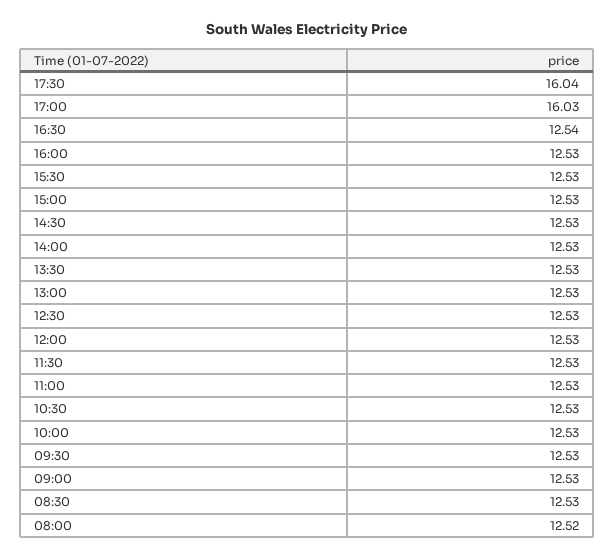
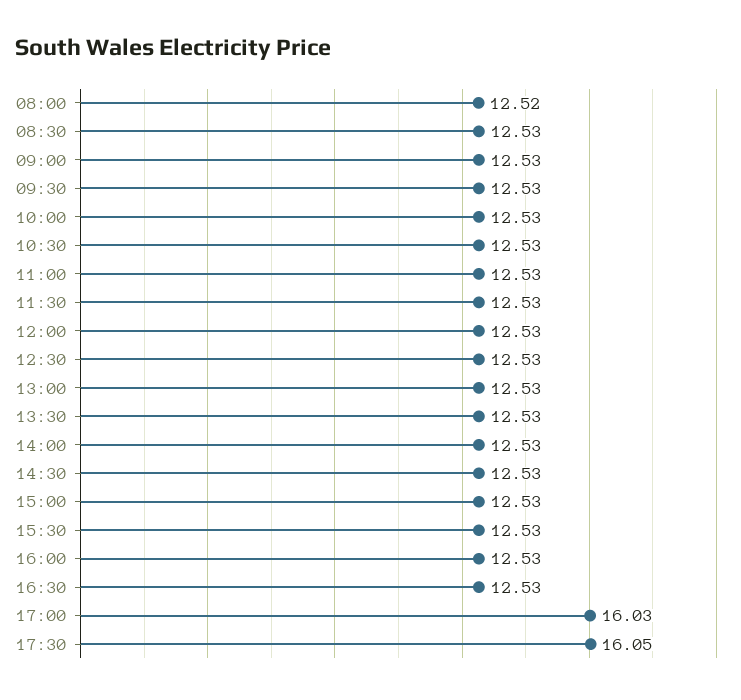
  {
-   "17:30": 16.04,
+   "17:30": 16.05,
    "17:00": 16.03,
-   "16:30": 12.54,
+   "16:30": 12.53,
    "16:00": 12.53,
    "15:30": 12.53,
    "15:00": 12.53,
    "14:30": 12.53,
    "14:00": 12.53,
    "13:30": 12.53,
    "13:00": 12.53,
    "12:30": 12.53,
    "12:00": 12.53,
    "11:30": 12.53,
    "11:00": 12.53,
    "10:30": 12.53,
    "10:00": 12.53,
    "09:30": 12.53,
    "09:00": 12.53,
    "08:30": 12.53,
    "08:00": 12.52
  }

